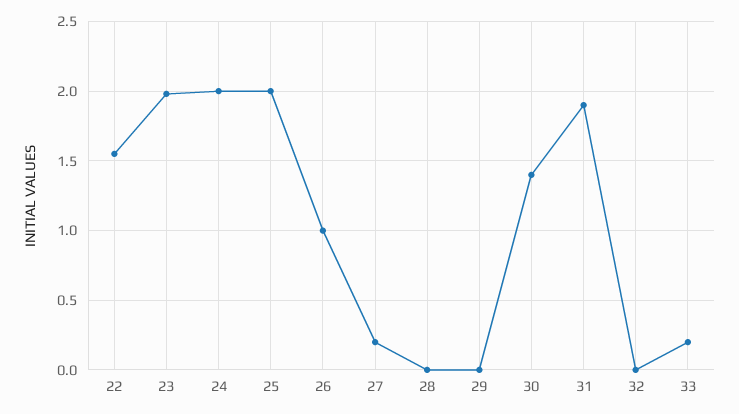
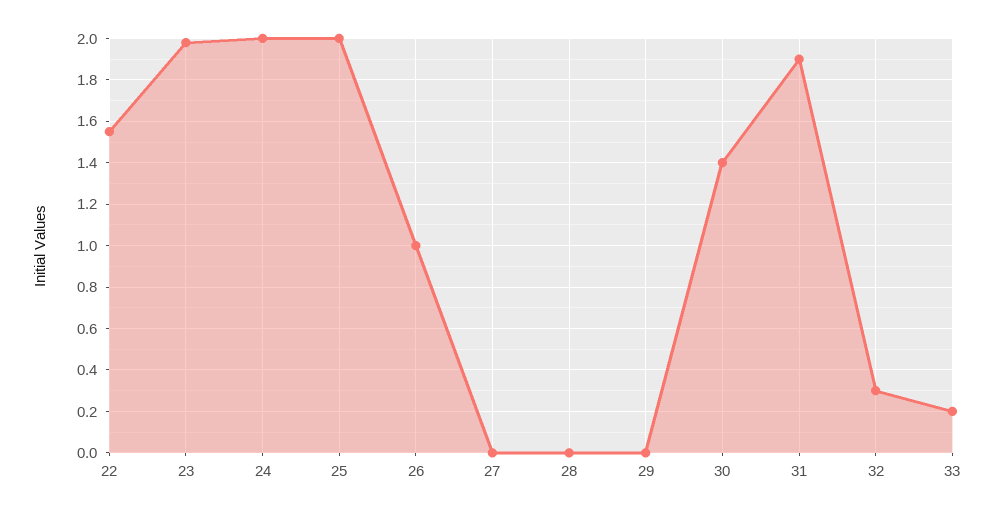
  {
    "22": 1.55,
    "23": 2,
    "24": 2,
    "25": 2,
    "26": 1,
-   "27": 0.2,
+   "27": 0,
    "28": 0,
    "29": 0,
    "30": 1.4,
    "31": 1.9,
-   "32": 0,
+   "32": 0.3,
    "33": 0.2
  }

